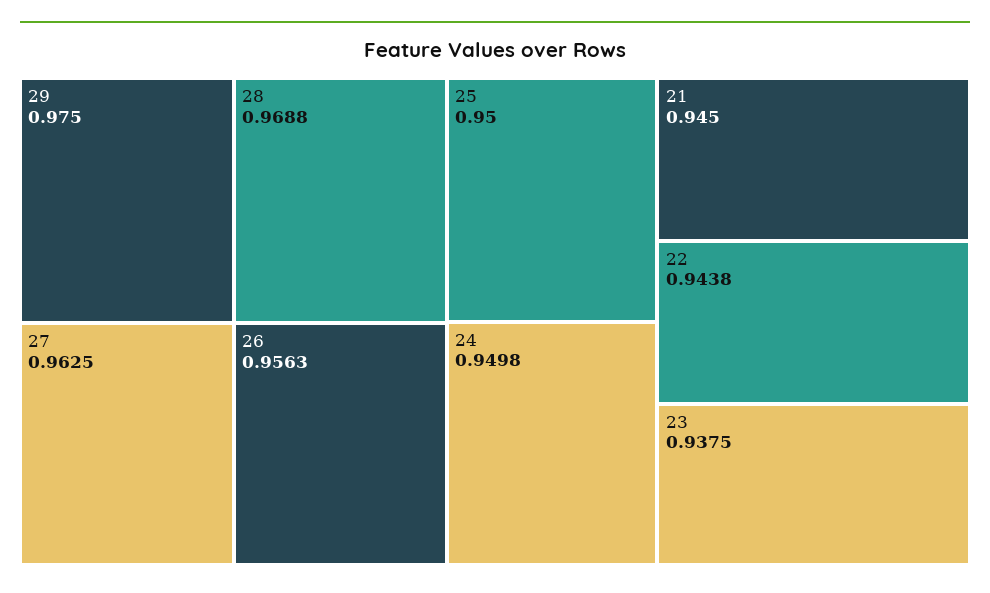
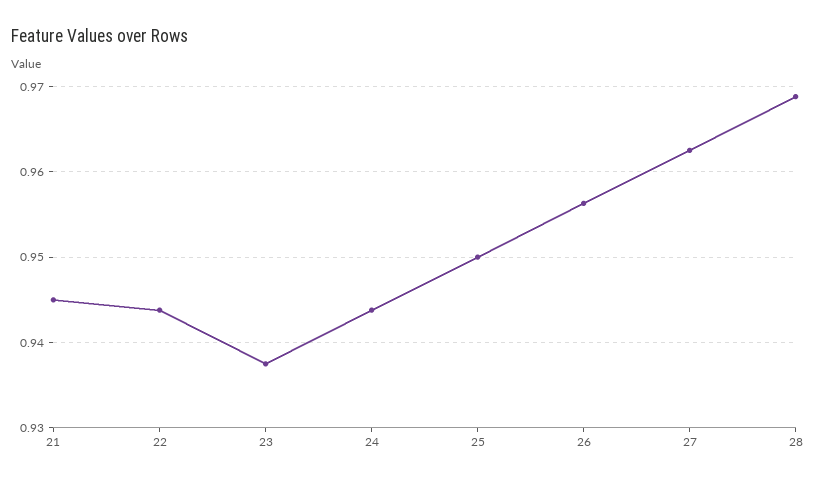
  {
-   "29": 0.975,
    "28": 0.9688,
    "27": 0.9625,
    "26": 0.9563,
    "25": 0.95,
-   "24": 0.9498,
+   "24": 0.944,
    "21": 0.945,
    "22": 0.9438,
    "23": 0.9375
  }

